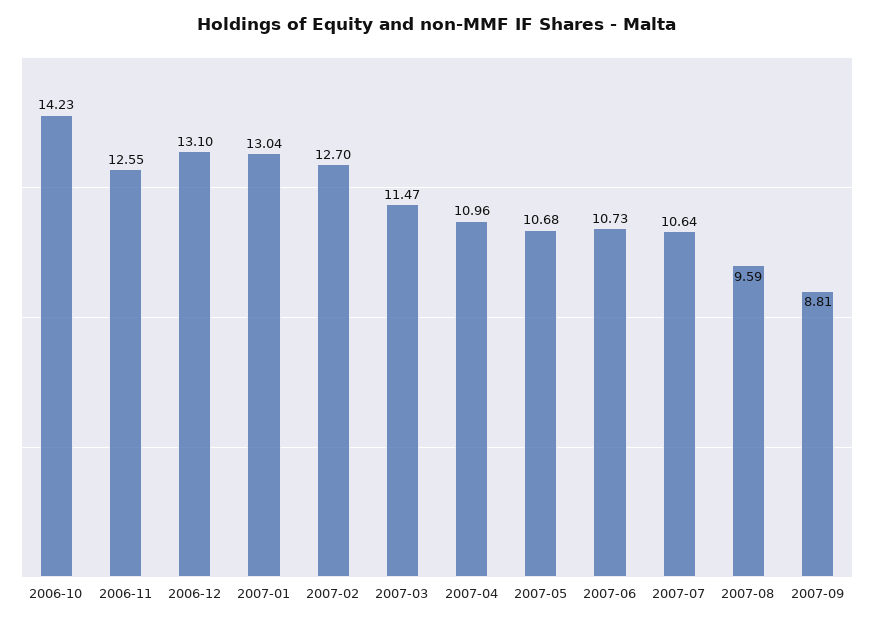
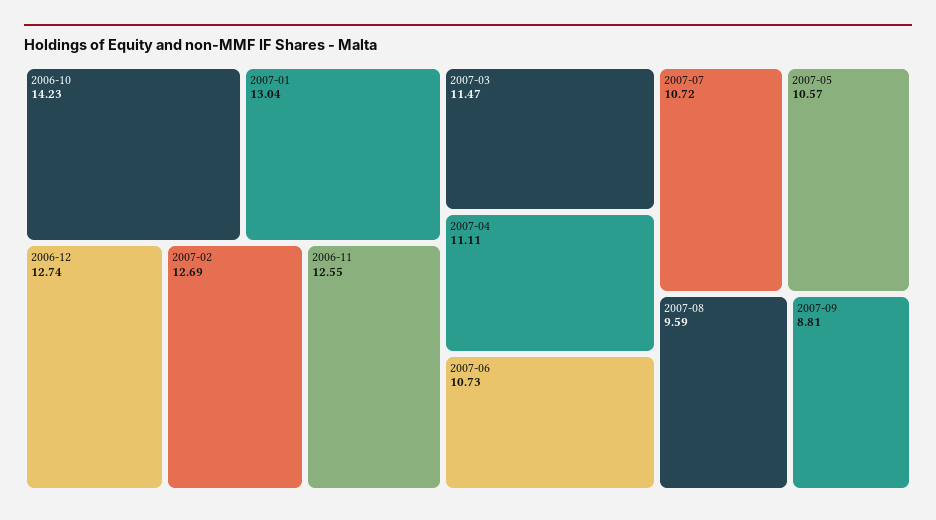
  {
    "2006-10": 14.23,
    "2006-11": 12.55,
-   "2006-12": 13.1,
+   "2006-12": 12.74,
    "2007-01": 13.04,
-   "2007-02": 12.7,
+   "2007-02": 12.69,
    "2007-03": 11.47,
-   "2007-04": 10.96,
+   "2007-04": 11.11,
-   "2007-05": 10.68,
+   "2007-05": 10.57,
    "2007-06": 10.73,
-   "2007-07": 10.64,
+   "2007-07": 10.72,
    "2007-08": 9.59,
    "2007-09": 8.81
  }

